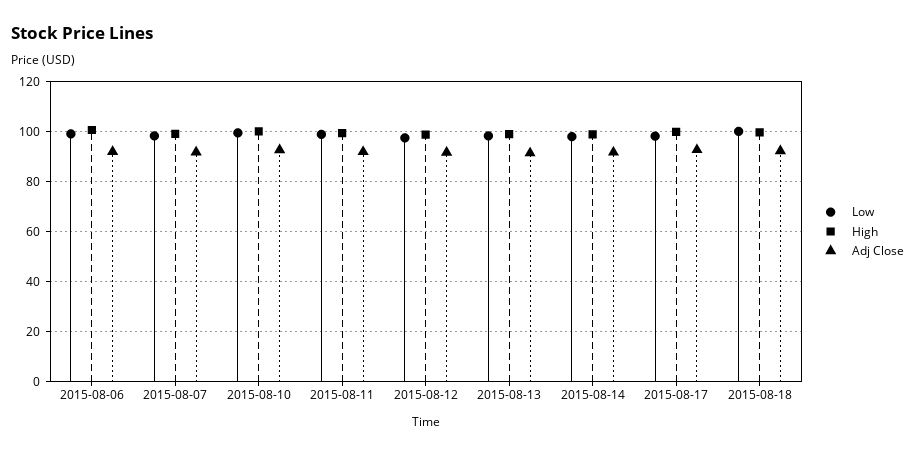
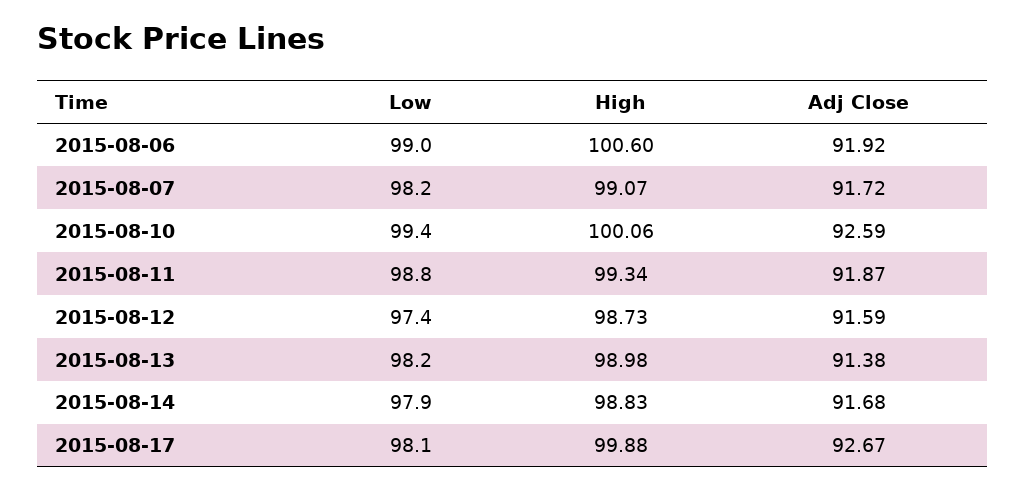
  {
    "Low": {
      "2015-08-06": 99,
      "2015-08-07": 98.2,
      "2015-08-10": 99.4,
      "2015-08-11": 98.8,
      "2015-08-12": 97.4,
      "2015-08-13": 98.2,
      "2015-08-14": 97.9,
-     "2015-08-17": 98.1,
+     "2015-08-17": 98.1
-     "2015-08-18": 100
    },
    "High": {
      "2015-08-06": 100.6,
      "2015-08-07": 99.07,
      "2015-08-10": 100.06,
      "2015-08-11": 99.34,
      "2015-08-12": 98.73,
      "2015-08-13": 98.98,
      "2015-08-14": 98.83,
-     "2015-08-17": 99.88,
+     "2015-08-17": 99.88
-     "2015-08-18": 100
    },
    "Adj Close": {
      "2015-08-06": 91.92,
      "2015-08-07": 91.72,
      "2015-08-10": 92.59,
      "2015-08-11": 91.87,
      "2015-08-12": 91.59,
      "2015-08-13": 91.38,
      "2015-08-14": 91.68,
-     "2015-08-17": 92.67,
+     "2015-08-17": 92.67
-     "2015-08-18": 92.5
    }
  }

